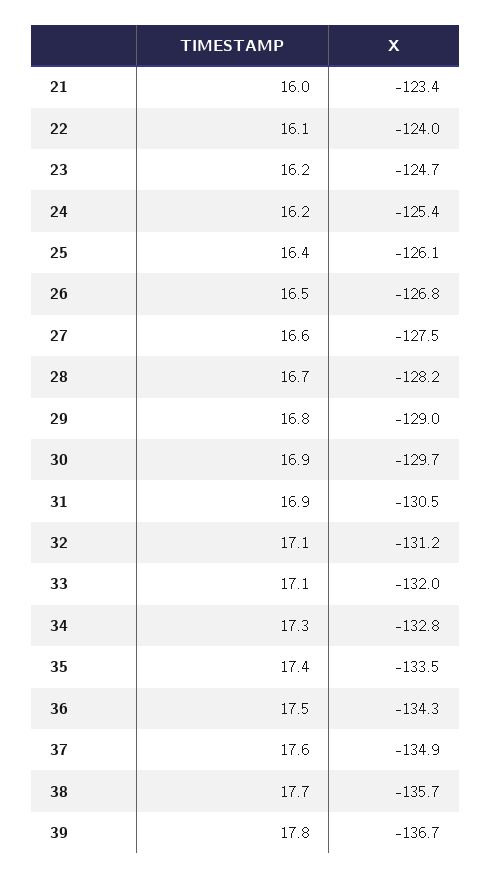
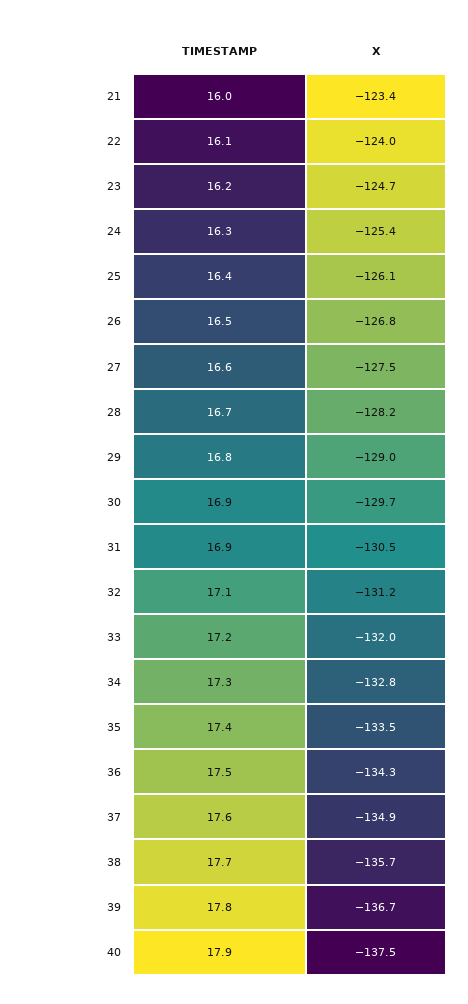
  {
    "TIMESTAMP": {
      "21": 16,
      "22": 16.1,
      "23": 16.2,
-     "24": 16.2,
+     "24": 16.3,
      "25": 16.4,
      "26": 16.5,
      "27": 16.6,
      "28": 16.7,
      "29": 16.8,
      "30": 16.9,
      "31": 16.9,
      "32": 17.1,
-     "33": 17.1,
+     "33": 17.2,
      "34": 17.3,
      "35": 17.4,
      "36": 17.5,
      "37": 17.6,
      "38": 17.7,
-     "39": 17.8
+     "39": 17.8,
+     "40": 17.9
    },
    "X": {
      "21": -123.4,
      "22": -124,
      "23": -124.7,
      "24": -125.4,
      "25": -126.1,
      "26": -126.8,
      "27": -127.5,
      "28": -128.2,
      "29": -129,
      "30": -129.7,
      "31": -130.5,
      "32": -131.2,
      "33": -132,
      "34": -132.8,
      "35": -133.5,
      "36": -134.3,
      "37": -134.9,
      "38": -135.7,
-     "39": -136.7
+     "39": -136.7,
+     "40": -137.5
    }
  }

